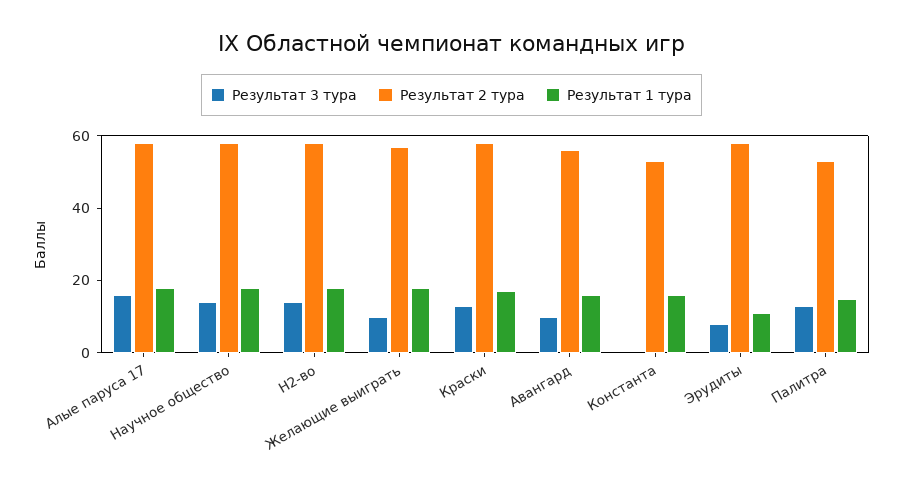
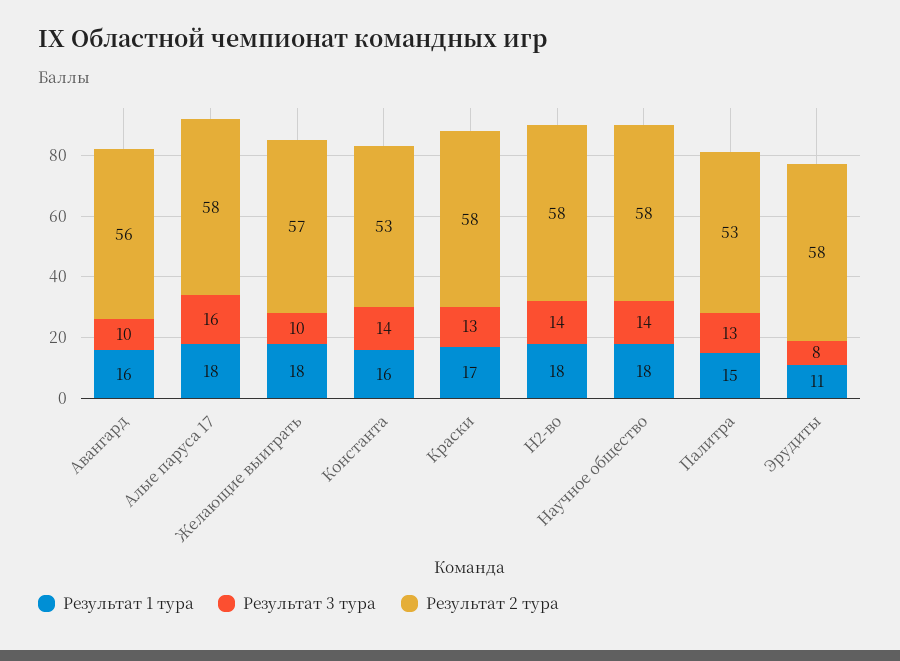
  {
    "Результат 3 тура": {
      "Алые паруса 17": 16,
      "Научное общество": 14,
      "Н2-во": 14,
      "Желающие выиграть": 10,
      "Краски": 13,
      "Авангард": 10,
-     "Константа": 0,
+     "Константа": 14,
      "Эрудиты": 8,
      "Палитра": 13
    },
    "Результат 2 тура": {
      "Алые паруса 17": 58,
      "Научное общество": 58,
      "Н2-во": 58,
      "Желающие выиграть": 57,
      "Краски": 58,
      "Авангард": 56,
      "Константа": 53,
      "Эрудиты": 58,
      "Палитра": 53
    },
    "Результат 1 тура": {
      "Алые паруса 17": 18,
      "Научное общество": 18,
      "Н2-во": 18,
      "Желающие выиграть": 18,
      "Краски": 17,
      "Авангард": 16,
      "Константа": 16,
      "Эрудиты": 11,
      "Палитра": 15
    }
  }

